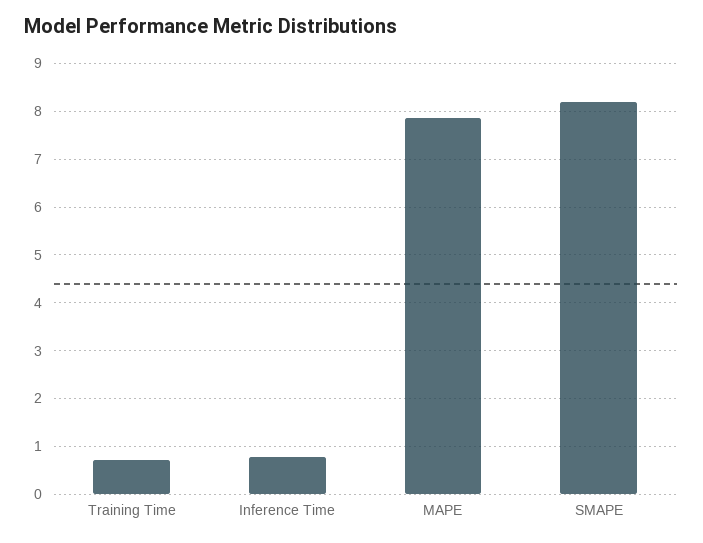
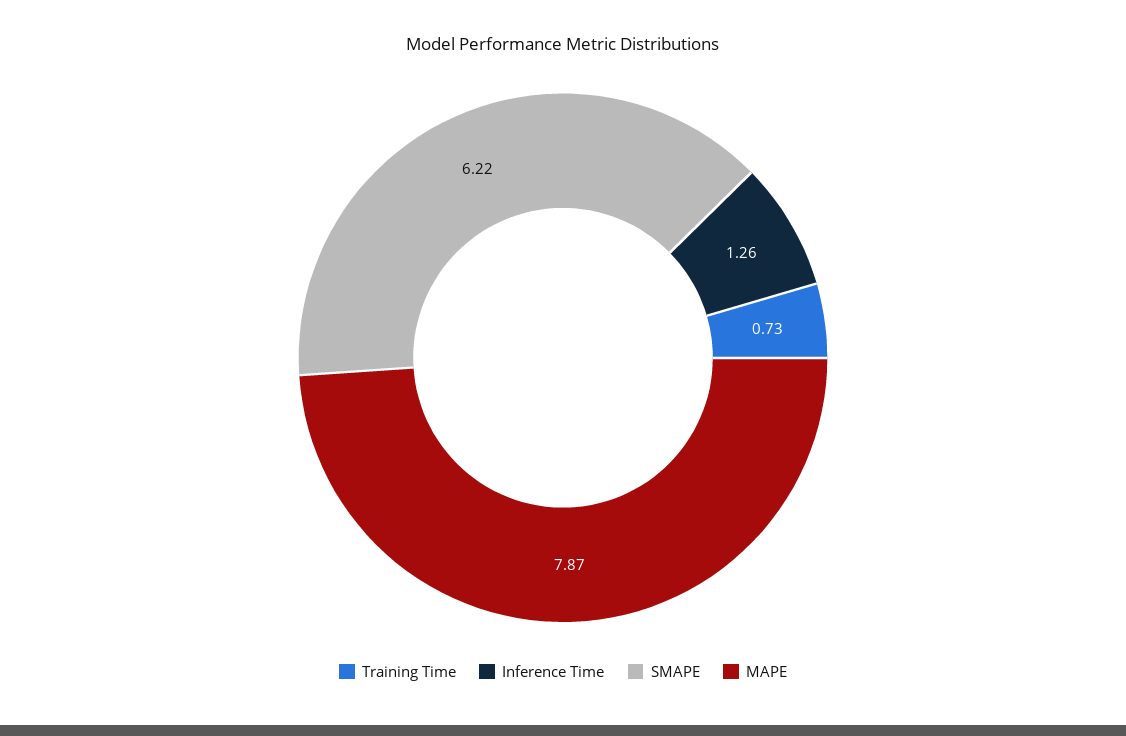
  {
    "Training Time": 0.73,
-   "Inference Time": 0.8,
+   "Inference Time": 1.26,
    "MAPE": 7.87,
-   "SMAPE": 8.2
+   "SMAPE": 6.22
  }

